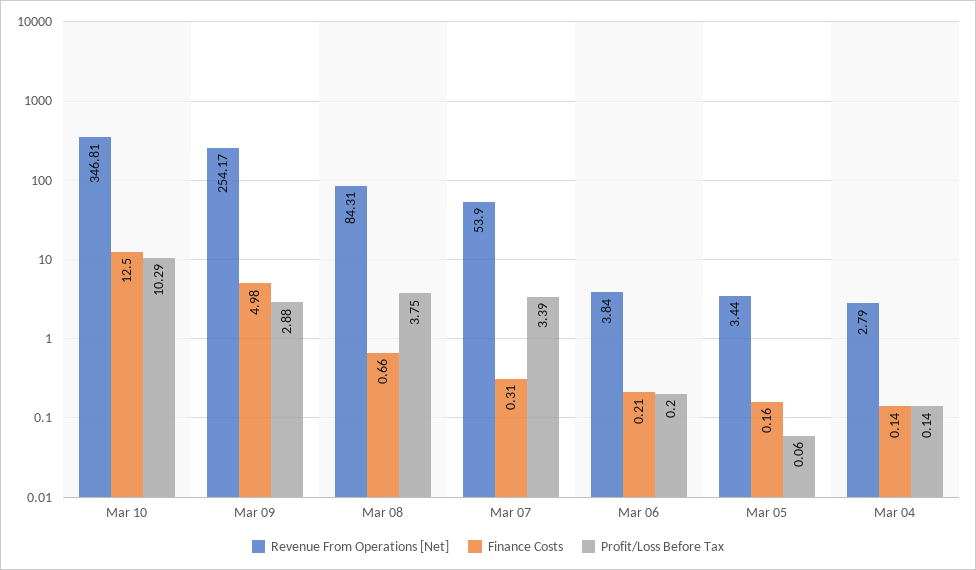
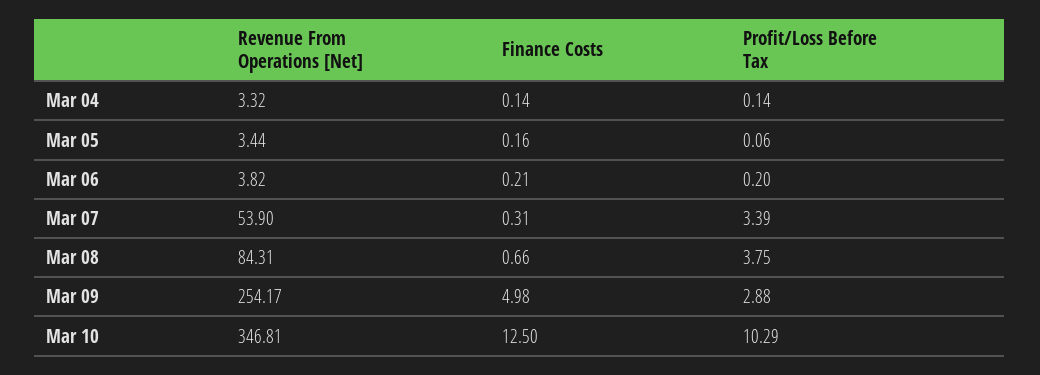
  {
    "Revenue From Operations [Net]": {
      "Mar 10": 346.81,
      "Mar 09": 254.17,
      "Mar 08": 84.31,
      "Mar 07": 53.9,
-     "Mar 06": 3.84,
+     "Mar 06": 3.82,
      "Mar 05": 3.44,
-     "Mar 04": 2.79
+     "Mar 04": 3.32
    },
    "Finance Costs": {
      "Mar 10": 12.5,
      "Mar 09": 4.98,
      "Mar 08": 0.66,
      "Mar 07": 0.31,
      "Mar 06": 0.21,
      "Mar 05": 0.16,
      "Mar 04": 0.14
    },
    "Profit/Loss Before Tax": {
      "Mar 10": 10.29,
      "Mar 09": 2.88,
      "Mar 08": 3.75,
      "Mar 07": 3.39,
      "Mar 06": 0.2,
      "Mar 05": 0.06,
      "Mar 04": 0.14
    }
  }

